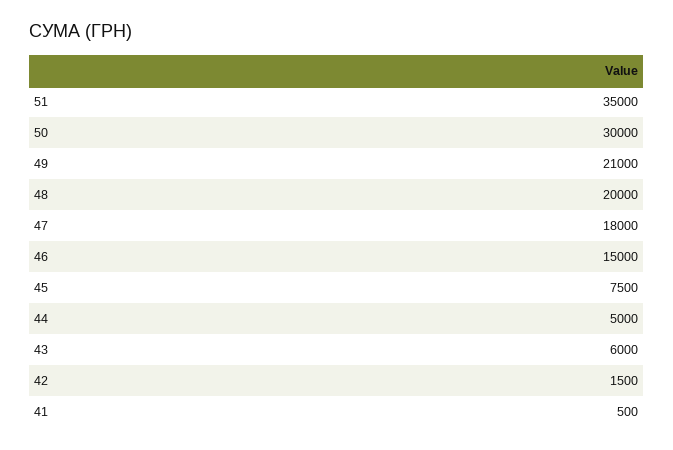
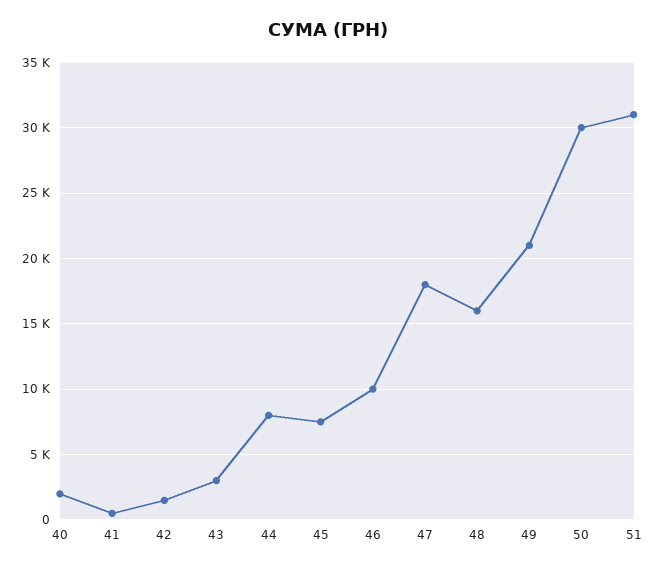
  {
-   "51": 35000,
+   "51": 31000,
    "50": 30000,
    "49": 21000,
-   "48": 20000,
+   "48": 16000,
    "47": 18000,
-   "46": 15000,
+   "46": 10000,
    "45": 7500,
-   "44": 5000,
+   "44": 8000,
-   "43": 6000,
+   "43": 3000,
    "42": 1500,
-   "41": 500
+   "41": 500,
+   "40": 2000
  }

